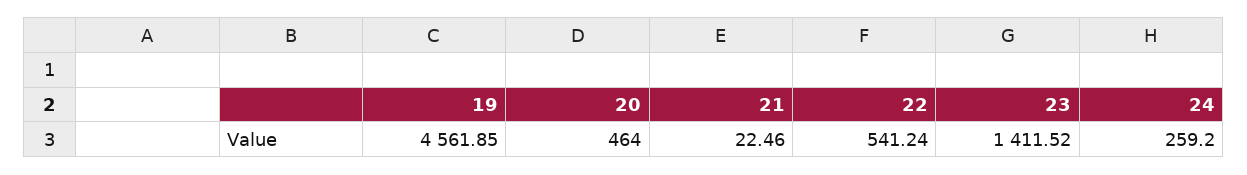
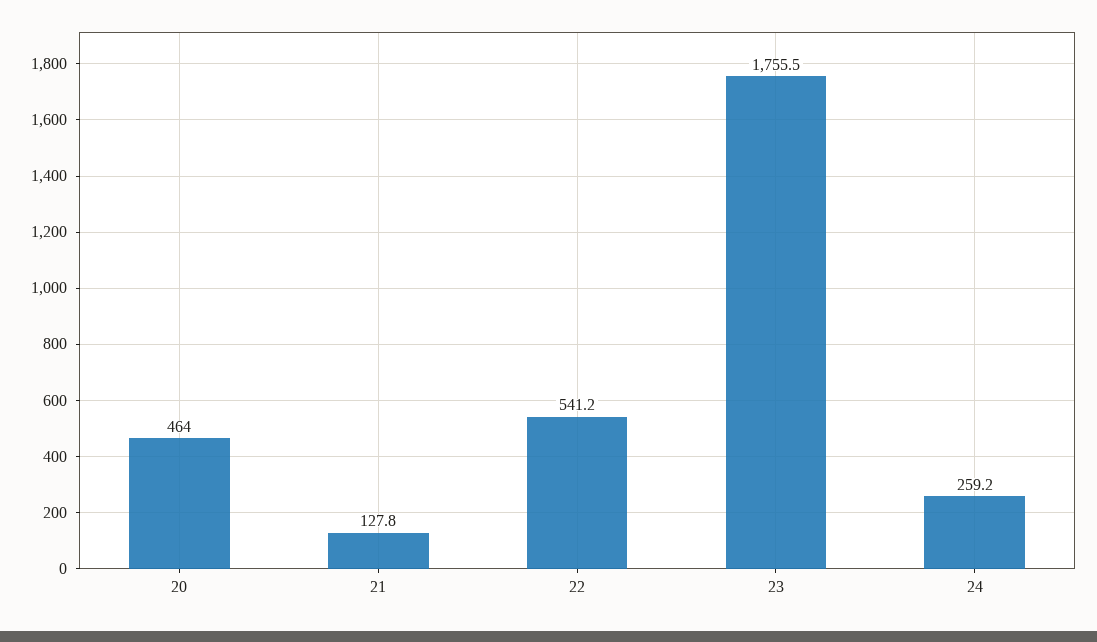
  {
-   "19": 4561.85,
    "20": 464,
-   "21": 22.46,
+   "21": 127.8,
    "22": 541.24,
-   "23": 1411.52,
+   "23": 1755.5,
    "24": 259.2
  }

